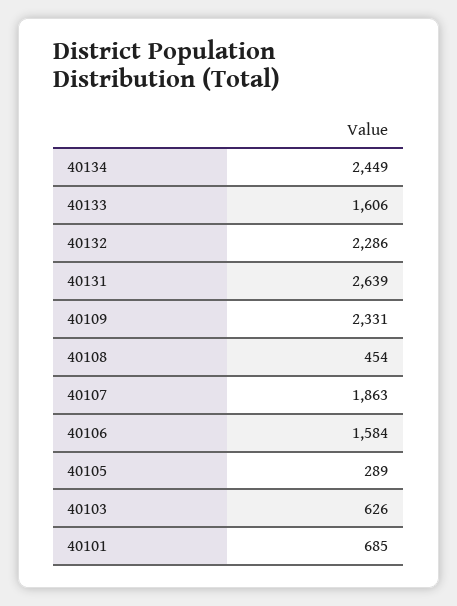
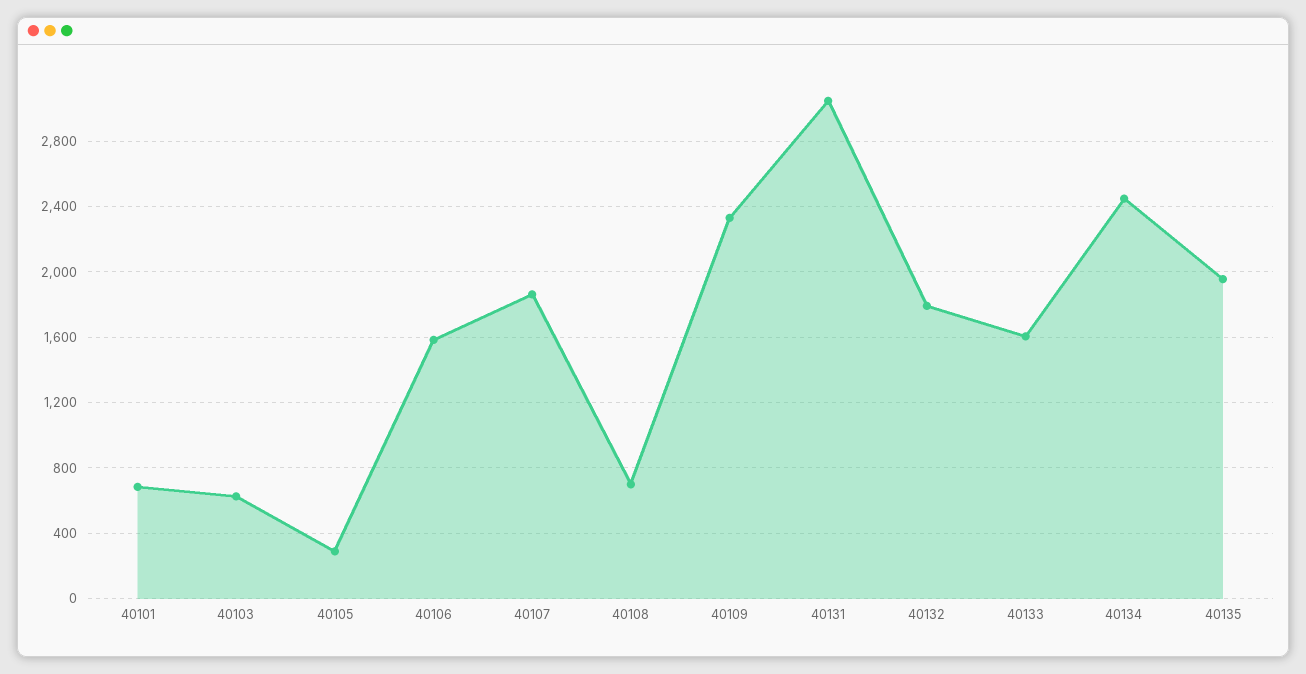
  {
    "40134": 2449,
    "40133": 1606,
-   "40132": 2286,
+   "40132": 1800,
-   "40131": 2639,
+   "40131": 3050,
    "40109": 2331,
-   "40108": 454,
+   "40108": 700,
    "40107": 1863,
    "40106": 1584,
    "40105": 289,
    "40103": 626,
-   "40101": 685
+   "40101": 685,
+   "40135": 1950
  }

